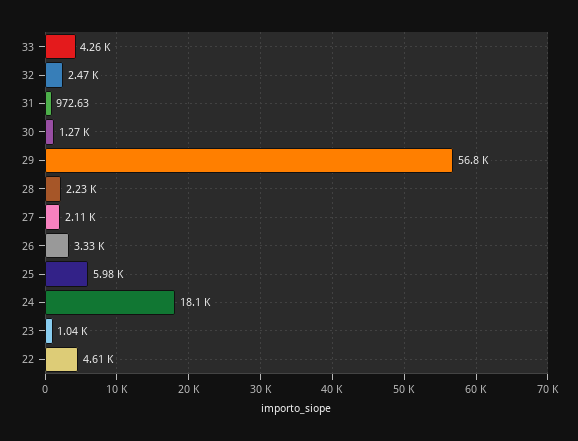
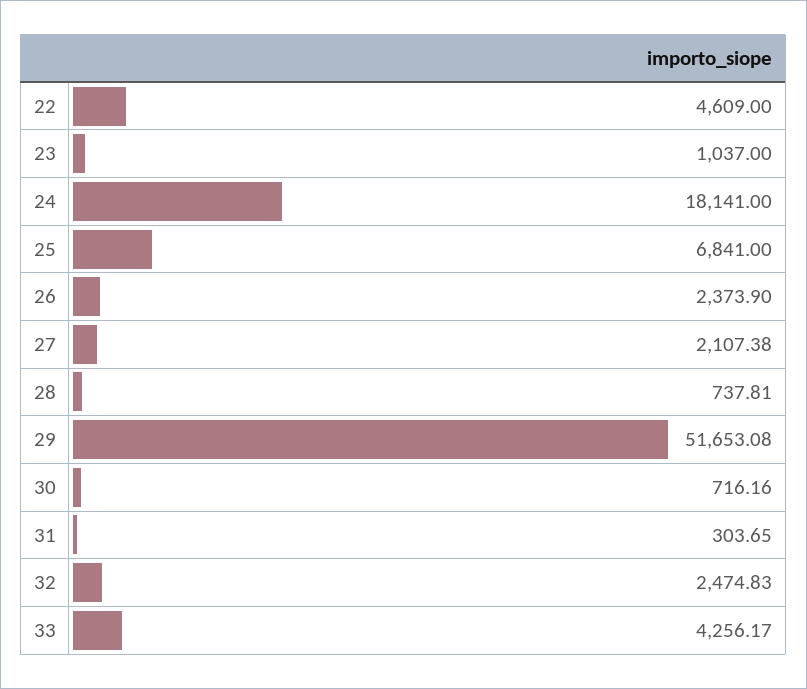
  {
    "33": 4256.17,
    "32": 2474.83,
-   "31": 972.63,
+   "31": 303.65,
-   "30": 1270,
+   "30": 716.16,
-   "29": 56800,
+   "29": 51653.08,
-   "28": 2230,
+   "28": 737.81,
    "27": 2107.38,
-   "26": 3330,
+   "26": 2373.9,
-   "25": 5980,
+   "25": 6841,
    "24": 18141,
    "23": 1037,
    "22": 4609
  }

